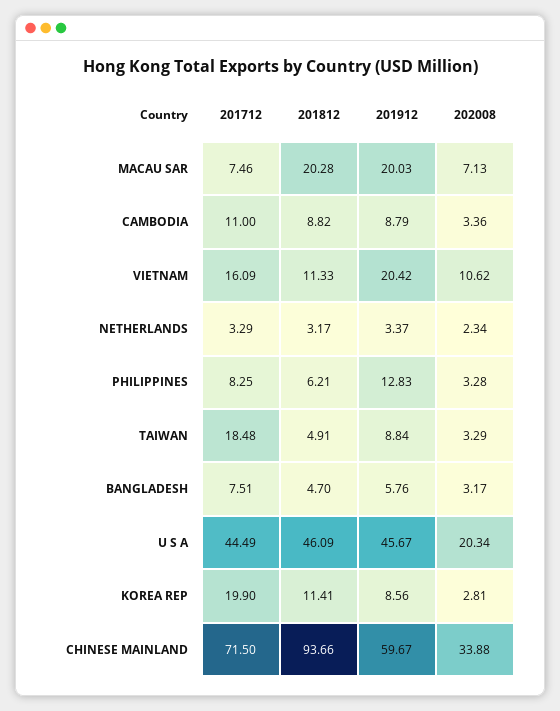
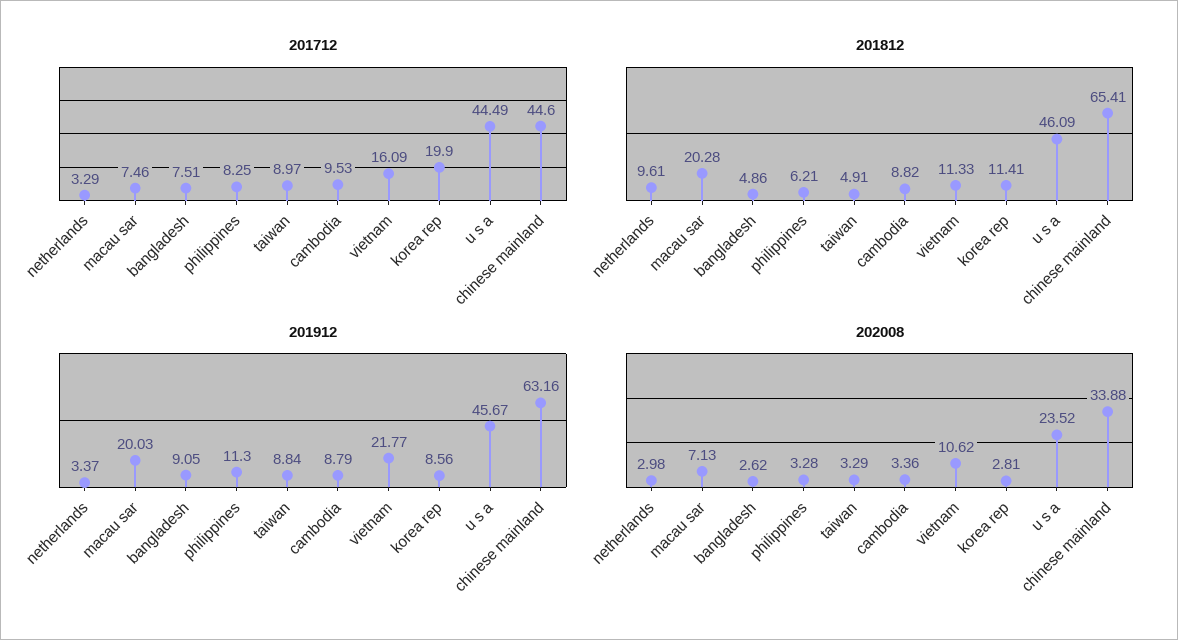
  {
    "201712": {
      "MACAU SAR": 7.46,
-     "CAMBODIA": 11,
+     "CAMBODIA": 9.53,
      "VIETNAM": 16.09,
      "NETHERLANDS": 3.29,
      "PHILIPPINES": 8.25,
-     "TAIWAN": 18.48,
+     "TAIWAN": 8.97,
      "BANGLADESH": 7.51,
      "U S A": 44.49,
      "KOREA REP": 19.9,
-     "CHINESE MAINLAND": 71.5
+     "CHINESE MAINLAND": 44.6
    },
    "201812": {
      "MACAU SAR": 20.28,
      "CAMBODIA": 8.82,
      "VIETNAM": 11.33,
-     "NETHERLANDS": 3.17,
+     "NETHERLANDS": 9.61,
      "PHILIPPINES": 6.21,
      "TAIWAN": 4.91,
-     "BANGLADESH": 4.7,
+     "BANGLADESH": 4.86,
      "U S A": 46.09,
      "KOREA REP": 11.41,
-     "CHINESE MAINLAND": 93.66
+     "CHINESE MAINLAND": 65.41
    },
    "201912": {
      "MACAU SAR": 20.03,
      "CAMBODIA": 8.79,
-     "VIETNAM": 20.42,
+     "VIETNAM": 21.77,
      "NETHERLANDS": 3.37,
-     "PHILIPPINES": 12.83,
+     "PHILIPPINES": 11.3,
      "TAIWAN": 8.84,
-     "BANGLADESH": 5.76,
+     "BANGLADESH": 9.05,
      "U S A": 45.67,
      "KOREA REP": 8.56,
-     "CHINESE MAINLAND": 59.67
+     "CHINESE MAINLAND": 63.16
    },
    "202008": {
      "MACAU SAR": 7.13,
      "CAMBODIA": 3.36,
      "VIETNAM": 10.62,
-     "NETHERLANDS": 2.34,
+     "NETHERLANDS": 2.98,
      "PHILIPPINES": 3.28,
      "TAIWAN": 3.29,
-     "BANGLADESH": 3.17,
+     "BANGLADESH": 2.62,
-     "U S A": 20.34,
+     "U S A": 23.52,
      "KOREA REP": 2.81,
      "CHINESE MAINLAND": 33.88
    }
  }

